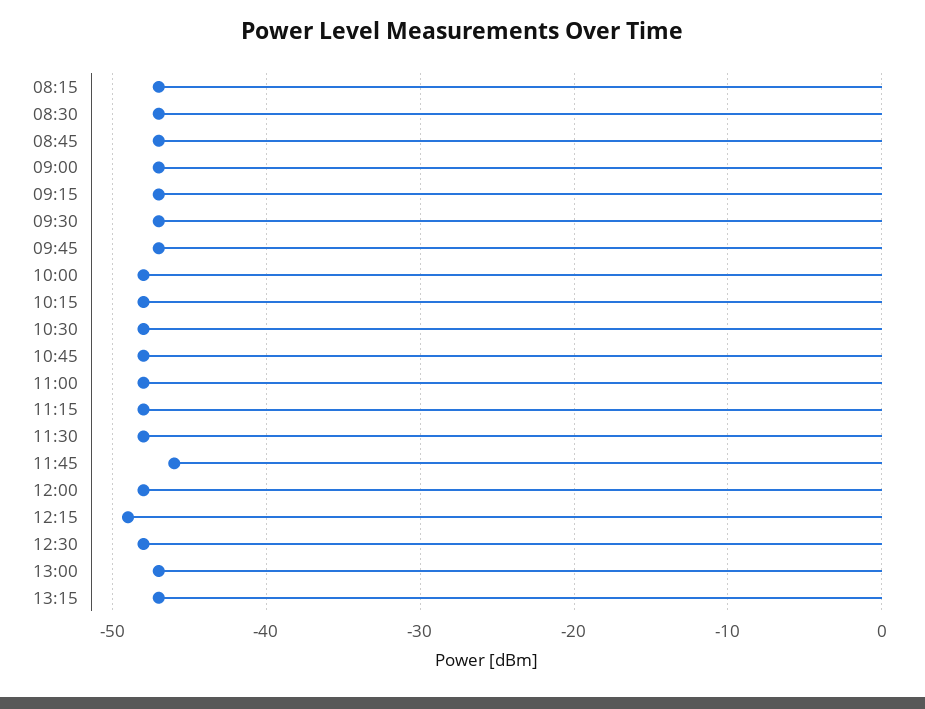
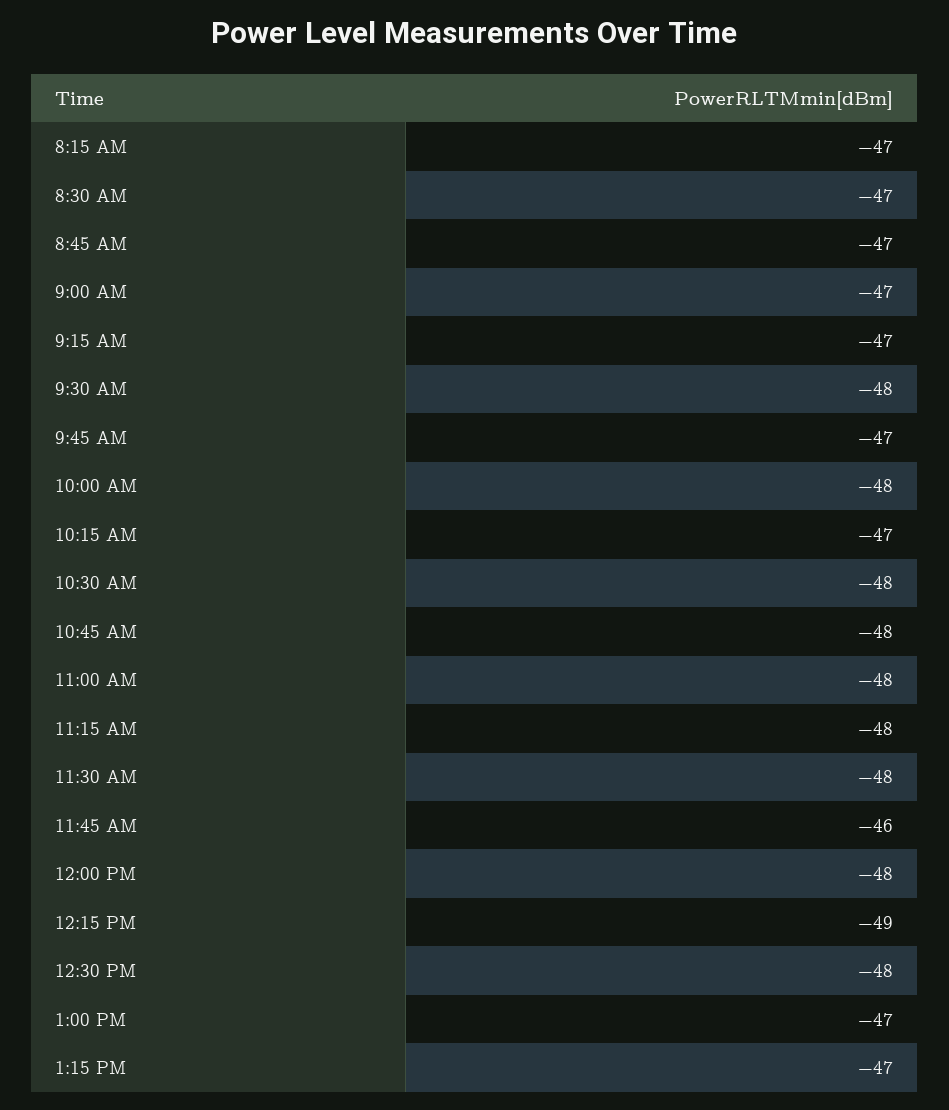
  {
    "08:15": -47,
    "08:30": -47,
    "08:45": -47,
    "09:00": -47,
    "09:15": -47,
-   "09:30": -47,
+   "09:30": -48,
    "09:45": -47,
    "10:00": -48,
-   "10:15": -48,
+   "10:15": -47,
    "10:30": -48,
    "10:45": -48,
    "11:00": -48,
    "11:15": -48,
    "11:30": -48,
    "11:45": -46,
    "12:00": -48,
    "12:15": -49,
    "12:30": -48,
    "13:00": -47,
    "13:15": -47
  }

